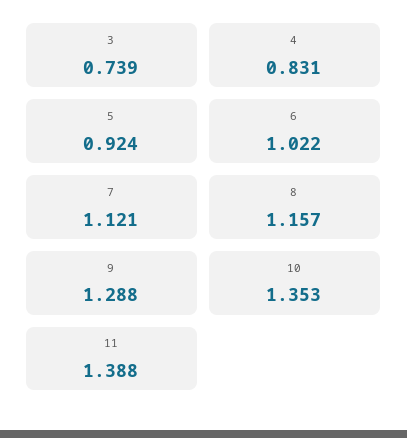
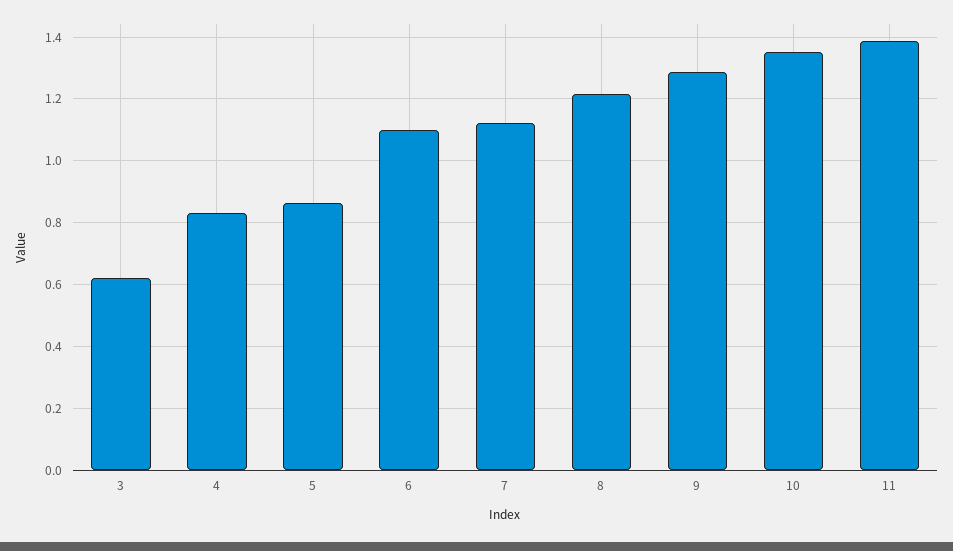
  {
-   "3": 0.739,
+   "3": 0.62,
    "4": 0.831,
-   "5": 0.924,
+   "5": 0.86,
-   "6": 1.022,
+   "6": 1.1,
    "7": 1.121,
-   "8": 1.157,
+   "8": 1.22,
    "9": 1.288,
    "10": 1.353,
    "11": 1.388
  }

